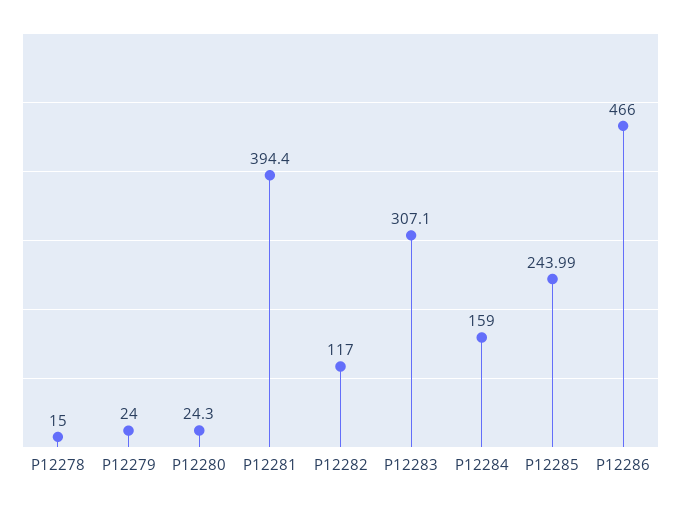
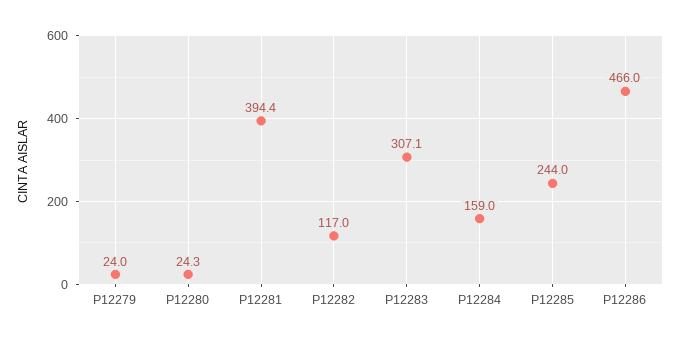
  {
-   "P12278": 15,
    "P12279": 24,
    "P12280": 24.3,
    "P12281": 394.4,
    "P12282": 117,
    "P12283": 307.1,
    "P12284": 159,
    "P12285": 243.99,
    "P12286": 466
  }

